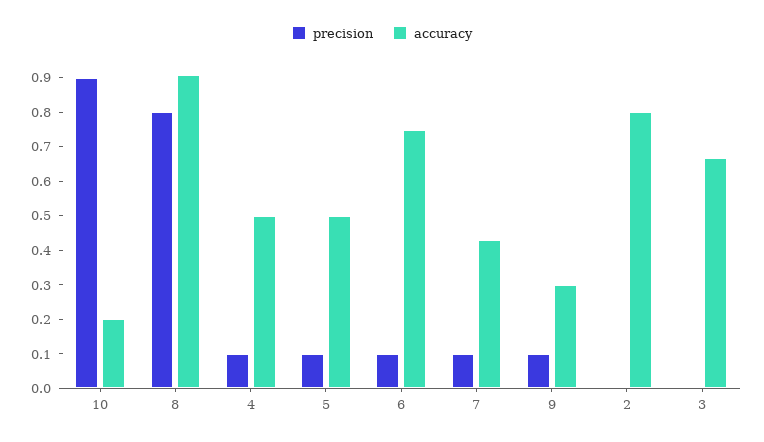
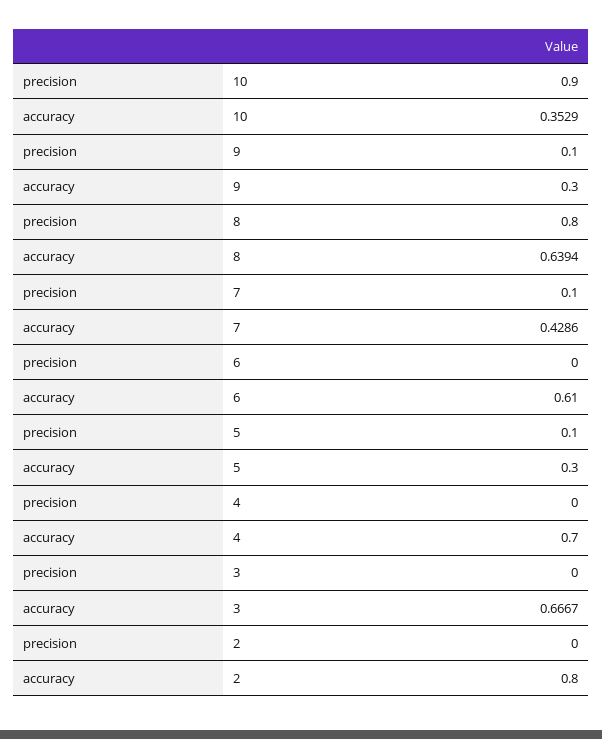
  {
    "precision": {
      "10": 0.9,
      "8": 0.8,
-     "4": 0.1,
+     "4": 0,
      "5": 0.1,
-     "6": 0.1,
+     "6": 0,
      "7": 0.1,
      "9": 0.1,
      "2": 0,
      "3": 0
    },
    "accuracy": {
-     "10": 0.2,
+     "10": 0.3529,
-     "8": 0.9,
+     "8": 0.6394,
-     "4": 0.5,
+     "4": 0.7,
-     "5": 0.5,
+     "5": 0.3,
-     "6": 0.75,
+     "6": 0.61,
      "7": 0.4286,
      "9": 0.3,
      "2": 0.8,
      "3": 0.6667
    }
  }

